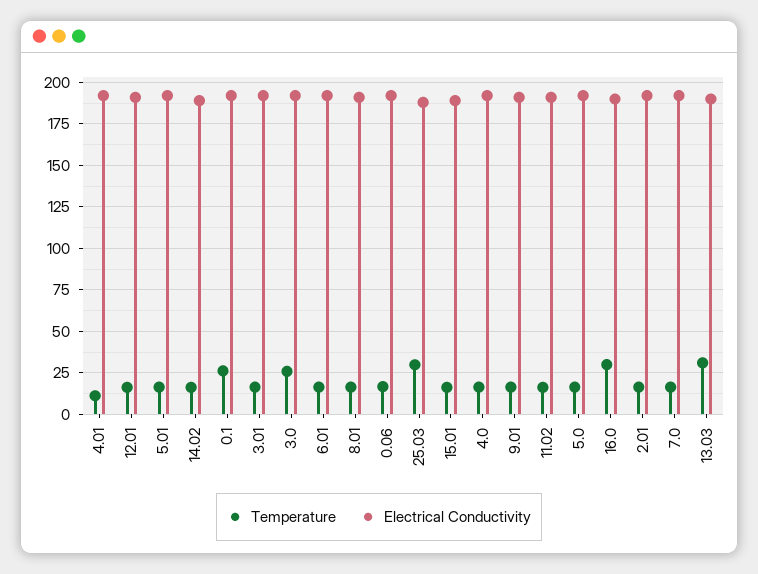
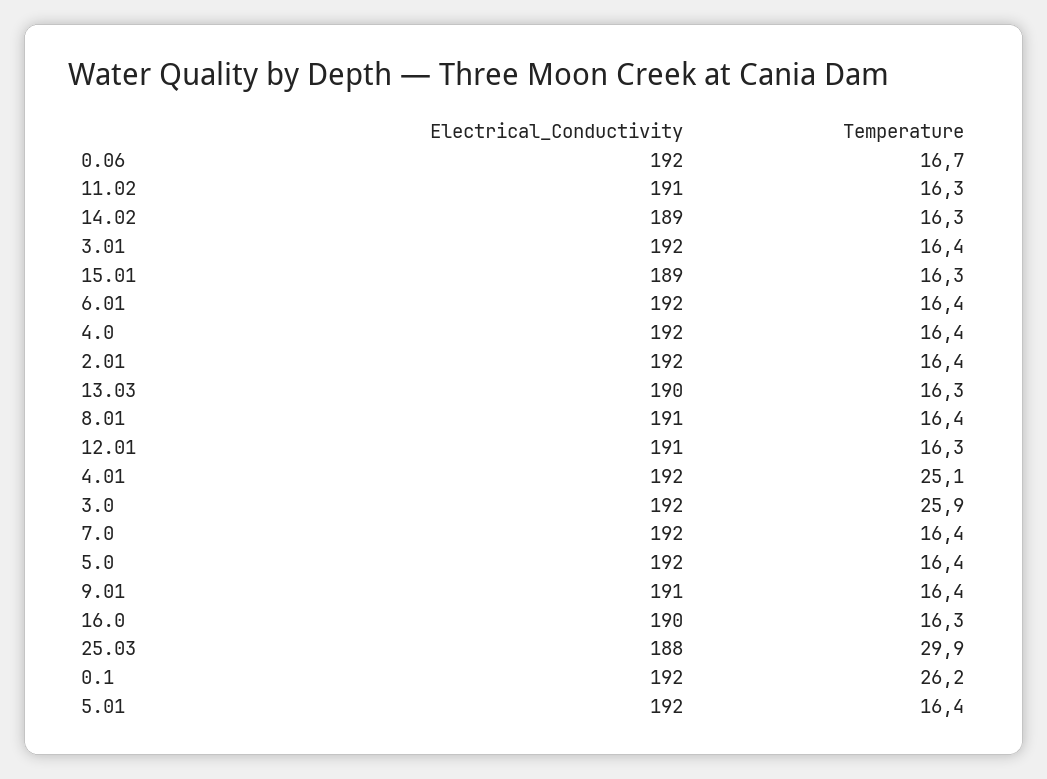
  {
    "Temperature": {
-     "4.01": 10,
+     "4.01": 25.1,
      "12.01": 16.3,
      "5.01": 16.4,
      "14.02": 16.3,
      "0.1": 26.2,
      "3.01": 16.4,
      "3.0": 25.9,
      "6.01": 16.4,
      "8.01": 16.4,
      "0.06": 16.7,
      "25.03": 29.9,
      "15.01": 16.3,
      "4.0": 16.4,
      "9.01": 16.4,
      "11.02": 16.3,
      "5.0": 16.4,
-     "16.0": 30,
+     "16.0": 16.3,
      "2.01": 16.4,
      "7.0": 16.4,
-     "13.03": 30
+     "13.03": 16.3
    },
    "Electrical Conductivity": {
      "4.01": 192,
      "12.01": 191,
      "5.01": 192,
      "14.02": 189,
      "0.1": 192,
      "3.01": 192,
      "3.0": 192,
      "6.01": 192,
      "8.01": 191,
      "0.06": 192,
      "25.03": 188,
      "15.01": 189,
      "4.0": 192,
      "9.01": 191,
      "11.02": 191,
      "5.0": 192,
      "16.0": 190,
      "2.01": 192,
      "7.0": 192,
      "13.03": 190
    }
  }

